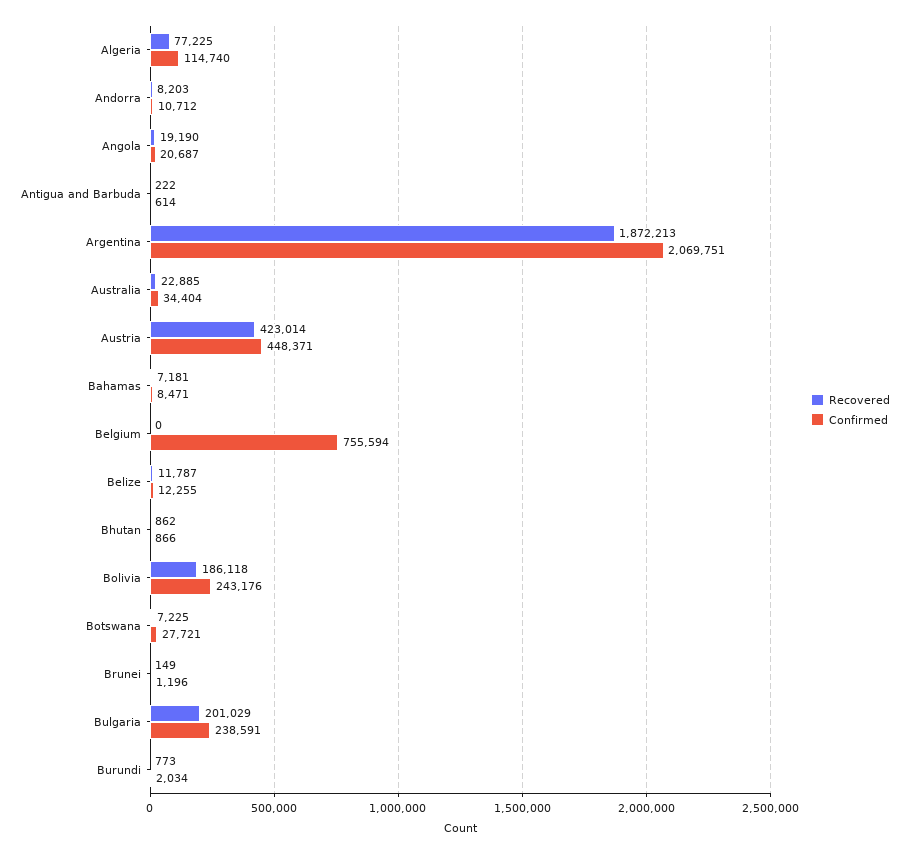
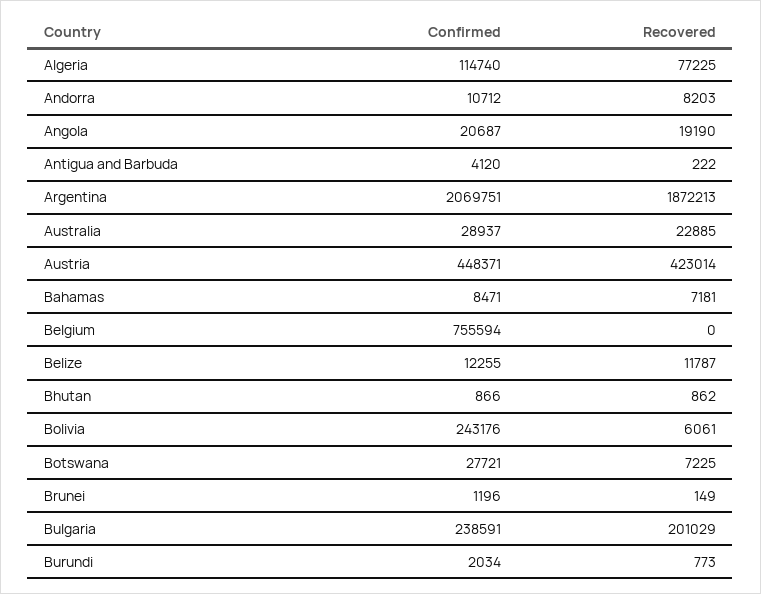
  {
    "Recovered": {
      "Algeria": 77225,
      "Andorra": 8203,
      "Angola": 19190,
      "Antigua and Barbuda": 222,
      "Argentina": 1872213,
      "Australia": 22885,
      "Austria": 423014,
      "Bahamas": 7181,
      "Belgium": 0,
      "Belize": 11787,
      "Bhutan": 862,
-     "Bolivia": 186118,
+     "Bolivia": 6061,
      "Botswana": 7225,
      "Brunei": 149,
      "Bulgaria": 201029,
      "Burundi": 773
    },
    "Confirmed": {
      "Algeria": 114740,
      "Andorra": 10712,
      "Angola": 20687,
-     "Antigua and Barbuda": 614,
+     "Antigua and Barbuda": 4120,
      "Argentina": 2069751,
-     "Australia": 34404,
+     "Australia": 28937,
      "Austria": 448371,
      "Bahamas": 8471,
      "Belgium": 755594,
      "Belize": 12255,
      "Bhutan": 866,
      "Bolivia": 243176,
      "Botswana": 27721,
      "Brunei": 1196,
      "Bulgaria": 238591,
      "Burundi": 2034
    }
  }

